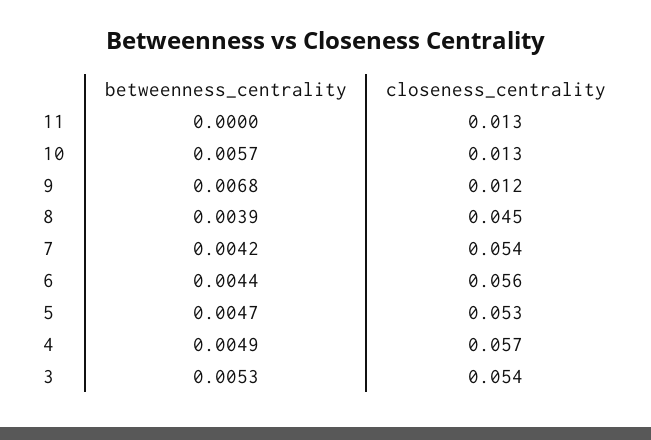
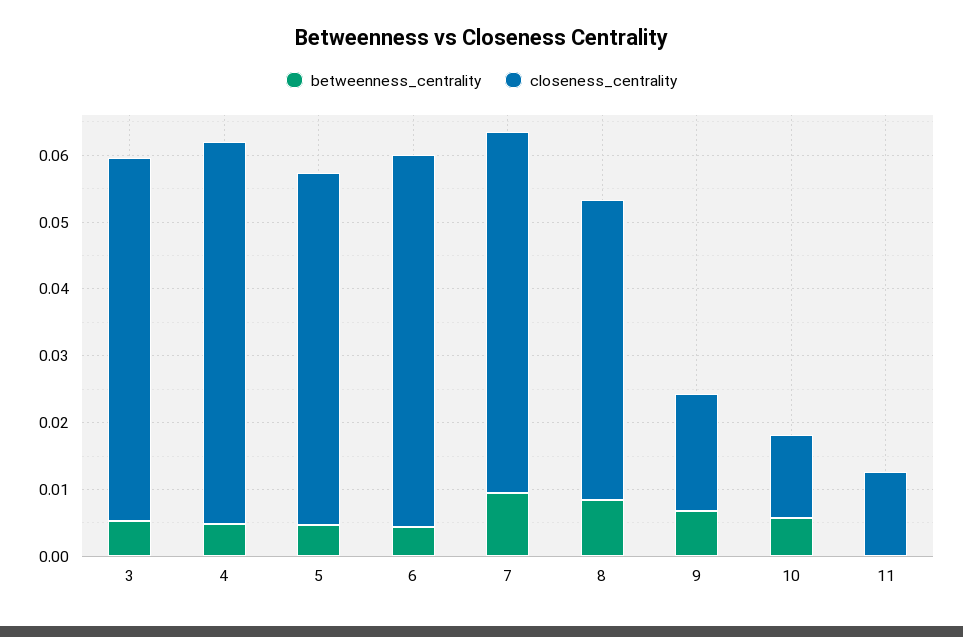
  {
    "betweenness_centrality": {
      "11": 0,
      "10": 0.0057,
      "9": 0.0068,
-     "8": 0.0039,
+     "8": 0.008,
-     "7": 0.0042,
+     "7": 0.01,
      "6": 0.0044,
      "5": 0.0047,
      "4": 0.0049,
      "3": 0.0053
    },
    "closeness_centrality": {
      "11": 0.013,
      "10": 0.013,
-     "9": 0.012,
+     "9": 0.018,
      "8": 0.045,
      "7": 0.054,
      "6": 0.056,
      "5": 0.053,
      "4": 0.057,
      "3": 0.054
    }
  }

